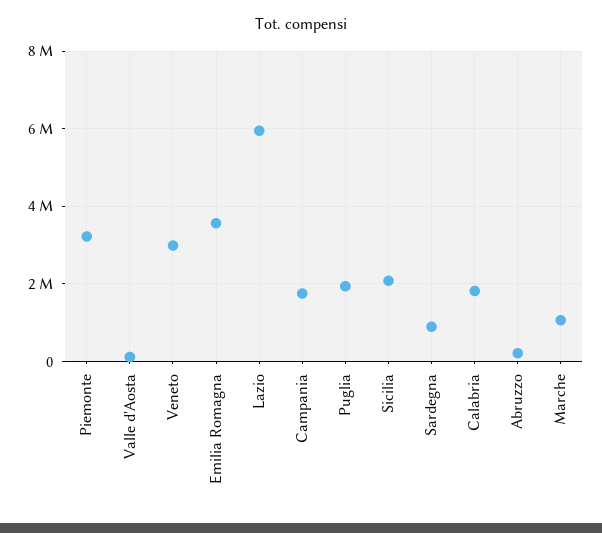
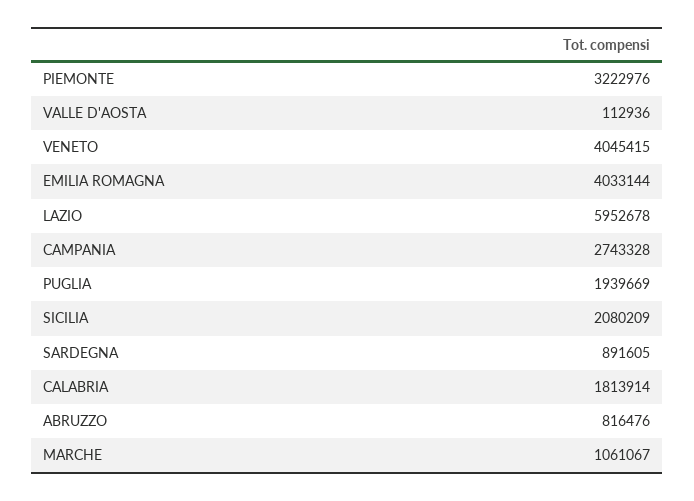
  {
    "Piemonte": 3222976,
    "Valle d'Aosta": 112936,
-   "Veneto": 3000000,
+   "Veneto": 4045415,
-   "Emilia Romagna": 3600000,
+   "Emilia Romagna": 4033144,
    "Lazio": 5952678,
-   "Campania": 1800000,
+   "Campania": 2743328,
    "Puglia": 1939669,
    "Sicilia": 2080209,
    "Sardegna": 891605,
    "Calabria": 1813914,
-   "Abruzzo": 200000,
+   "Abruzzo": 816476,
    "Marche": 1061067
  }

